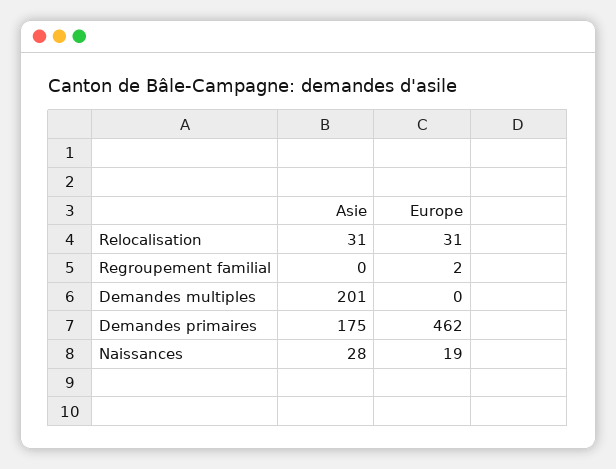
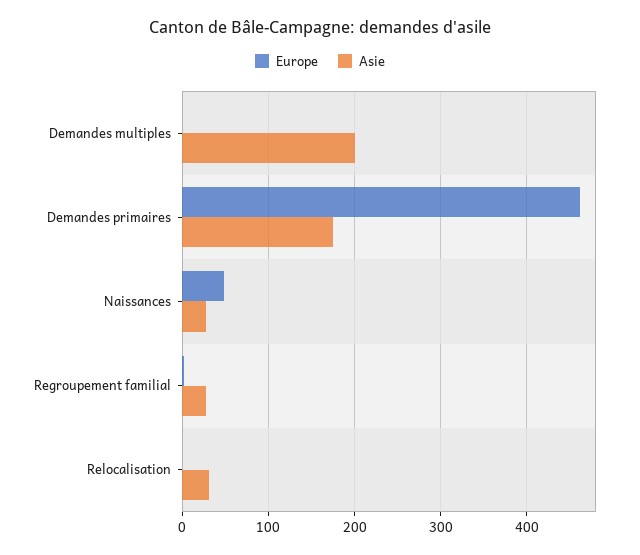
  {
    "Asie": {
      "Relocalisation": 31,
-     "Regroupement familial": 0,
+     "Regroupement familial": 30,
      "Demandes multiples": 201,
      "Demandes primaires": 175,
      "Naissances": 28
    },
    "Europe": {
-     "Relocalisation": 31,
+     "Relocalisation": 0,
      "Regroupement familial": 2,
      "Demandes multiples": 0,
      "Demandes primaires": 462,
-     "Naissances": 19
+     "Naissances": 50
    }
  }

